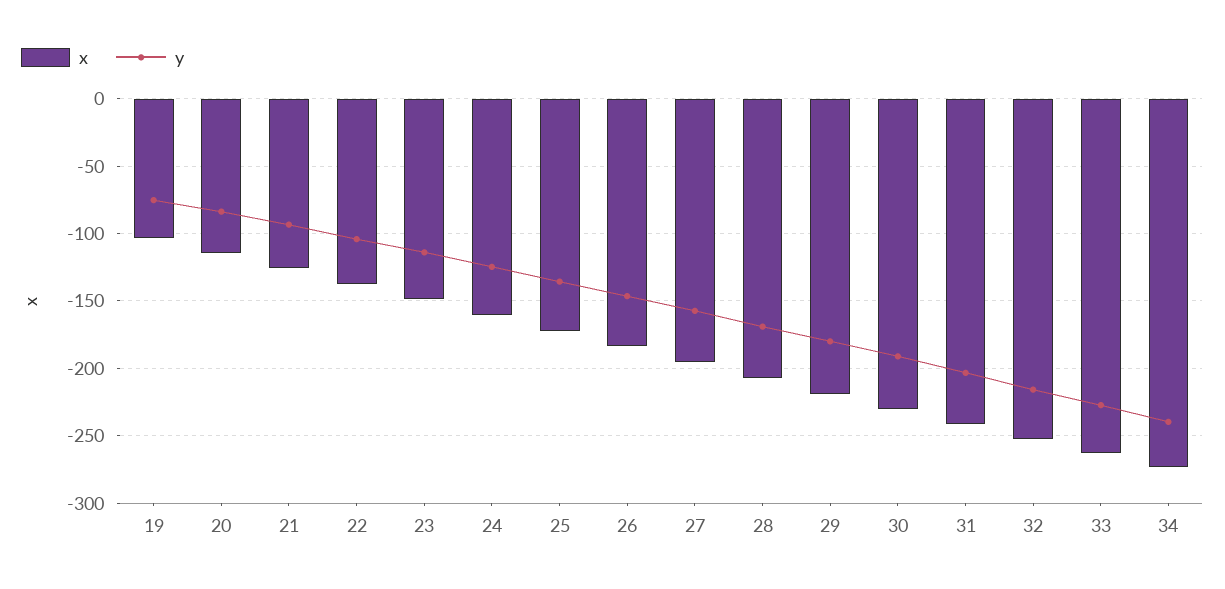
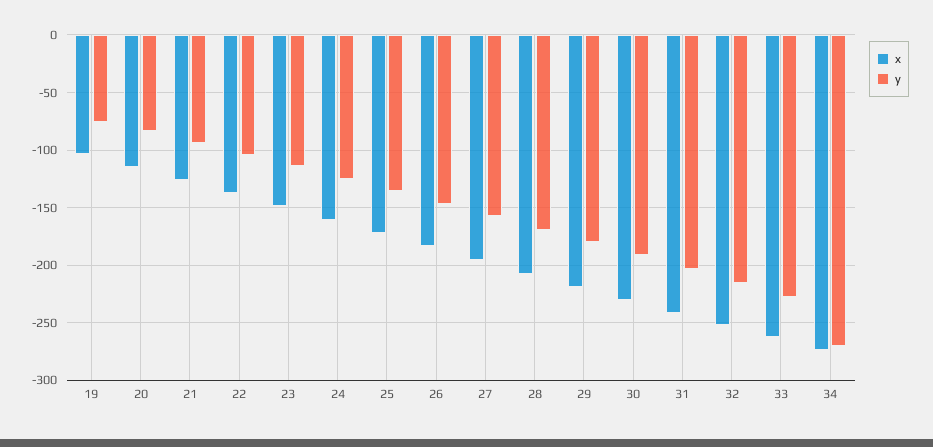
  {
    "x": {
      "19": -105,
      "20": -115,
      "21": -125,
      "22": -140,
      "23": -150,
      "24": -160,
      "25": -170,
      "26": -185,
      "27": -195,
      "28": -205,
      "29": -220,
      "30": -230,
      "31": -240,
      "32": -250,
      "33": -265,
      "34": -275
    },
    "y": {
      "19": -75,
      "20": -85,
      "21": -95,
      "22": -105,
      "23": -115,
      "24": -125,
      "25": -135,
      "26": -145,
      "27": -155,
      "28": -170,
      "29": -180,
      "30": -190,
      "31": -205,
      "32": -215,
      "33": -225,
-     "34": -240
+     "34": -270
    }
  }

